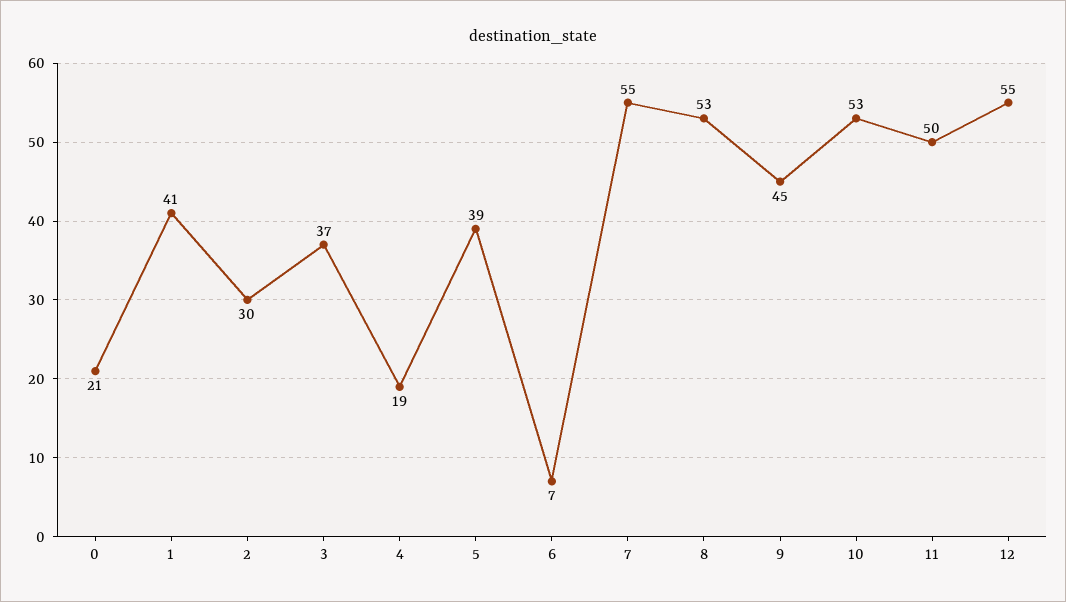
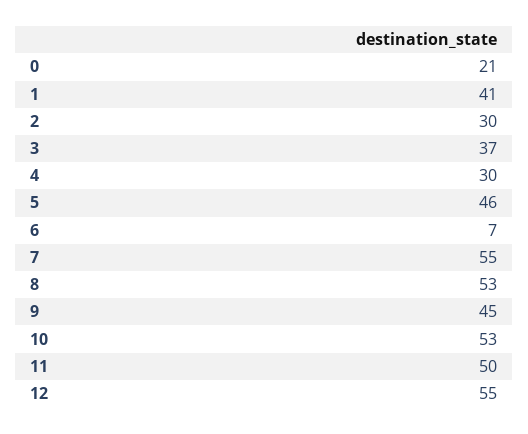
  {
    "0": 21,
    "1": 41,
    "2": 30,
    "3": 37,
-   "4": 19,
+   "4": 30,
-   "5": 39,
+   "5": 46,
    "6": 7,
    "7": 55,
    "8": 53,
    "9": 45,
    "10": 53,
    "11": 50,
    "12": 55
  }

